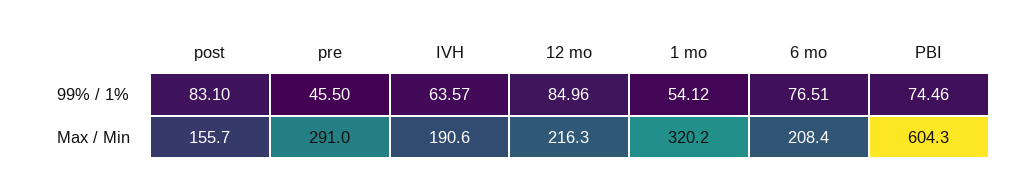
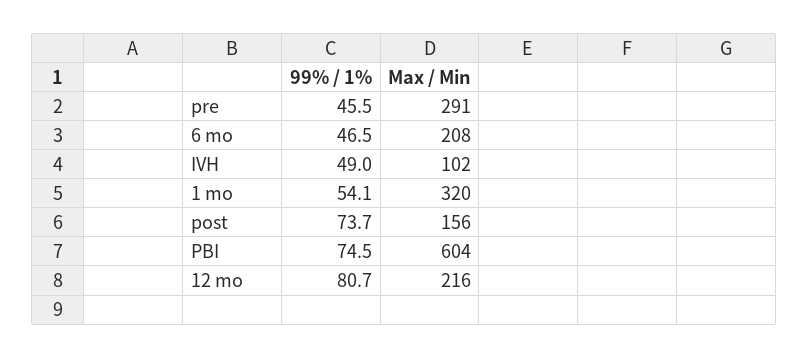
  {
    "post": {
-     "99% / 1%": 83.1,
+     "99% / 1%": 73.7,
      "Max / Min": 155.7
    },
    "pre": {
      "99% / 1%": 45.5,
      "Max / Min": 291
    },
    "IVH": {
-     "99% / 1%": 63.57,
+     "99% / 1%": 49,
-     "Max / Min": 190.6
+     "Max / Min": 102
    },
    "12 mo": {
-     "99% / 1%": 84.96,
+     "99% / 1%": 80.7,
      "Max / Min": 216.3
    },
    "1 mo": {
      "99% / 1%": 54.12,
      "Max / Min": 320.2
    },
    "6 mo": {
-     "99% / 1%": 76.51,
+     "99% / 1%": 46.5,
      "Max / Min": 208.4
    },
    "PBI": {
      "99% / 1%": 74.46,
      "Max / Min": 604.3
    }
  }

